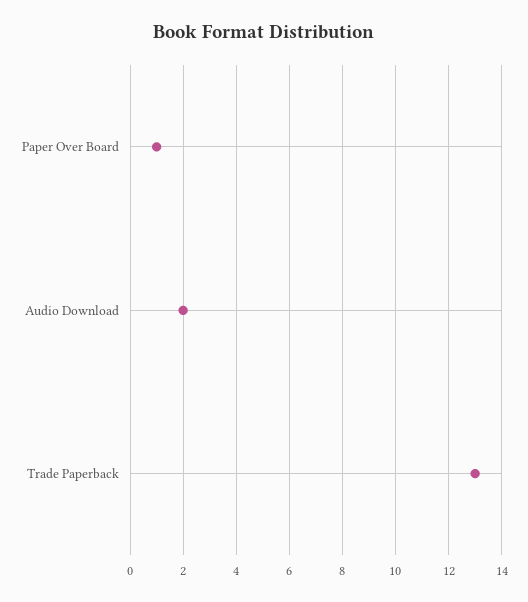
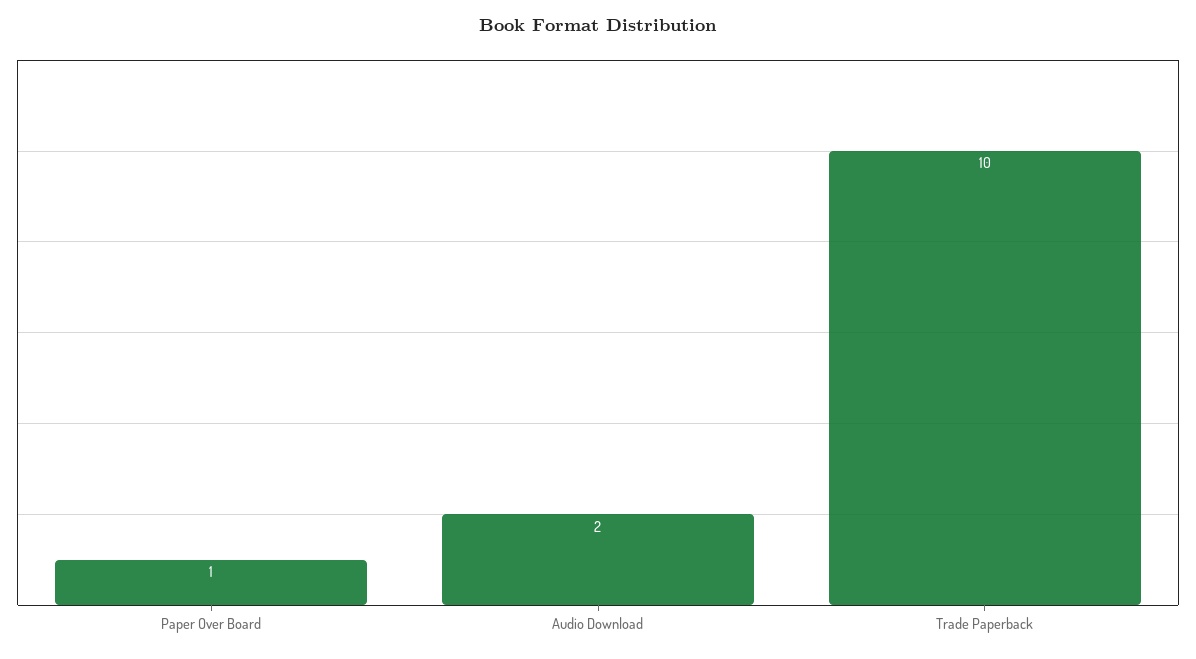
  {
    "Paper Over Board": 1,
    "Audio Download": 2,
-   "Trade Paperback": 13
+   "Trade Paperback": 10
  }

